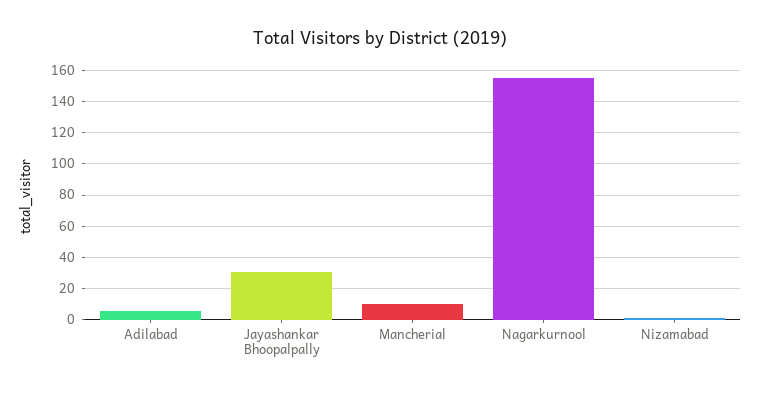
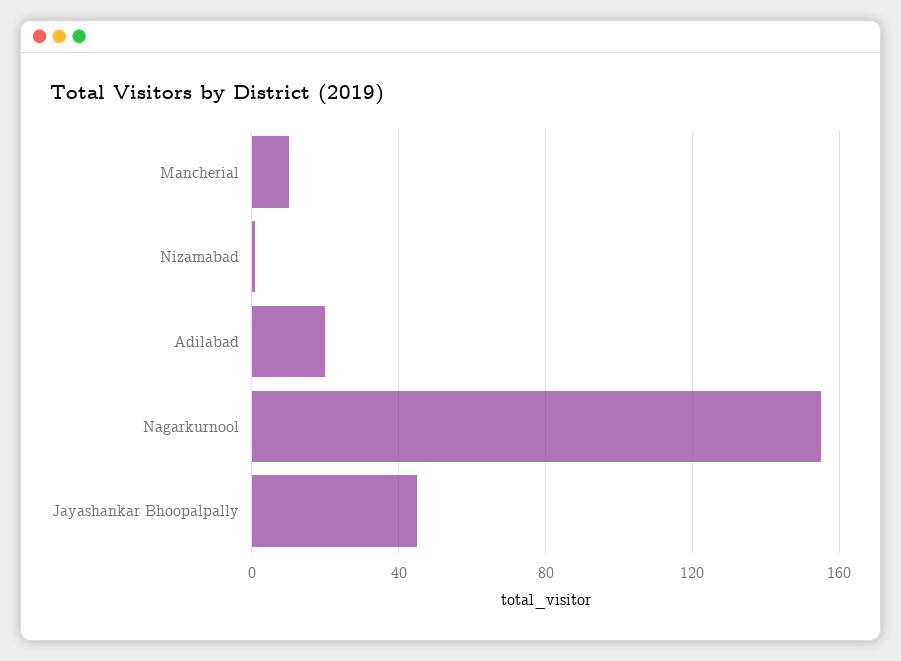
  {
-   "Adilabad": 5,
+   "Adilabad": 20,
-   "Jayashankar Bhoopalpally": 30,
+   "Jayashankar Bhoopalpally": 45,
    "Mancherial": 10,
    "Nagarkurnool": 155,
    "Nizamabad": 0
  }

